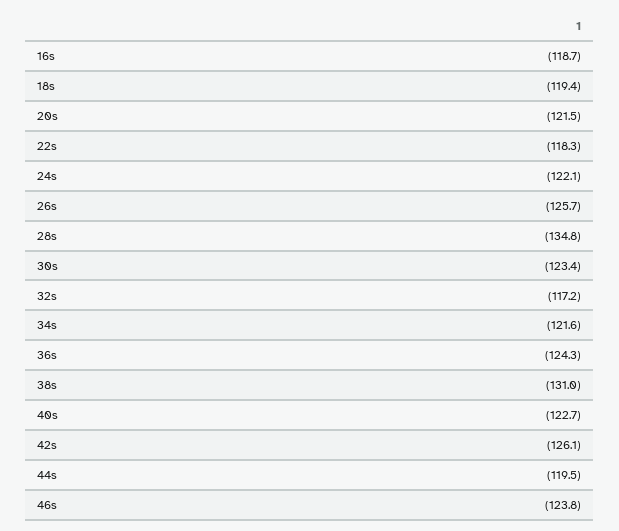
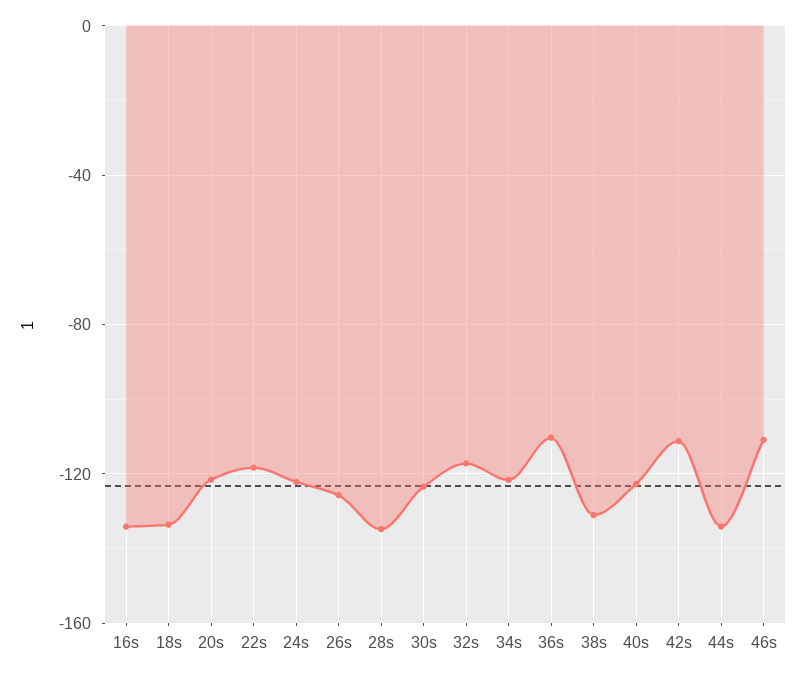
  {
-   "16s": -118.7,
+   "16s": -135,
-   "18s": -119.4,
+   "18s": -135,
    "20s": -121.5,
    "22s": -118.3,
    "24s": -122.1,
    "26s": -125.7,
    "28s": -134.8,
    "30s": -123.4,
    "32s": -117.2,
    "34s": -121.6,
-   "36s": -124.3,
+   "36s": -110,
    "38s": -131,
    "40s": -122.7,
-   "42s": -126.1,
+   "42s": -110,
-   "44s": -119.5,
+   "44s": -135,
-   "46s": -123.8
+   "46s": -110
  }

